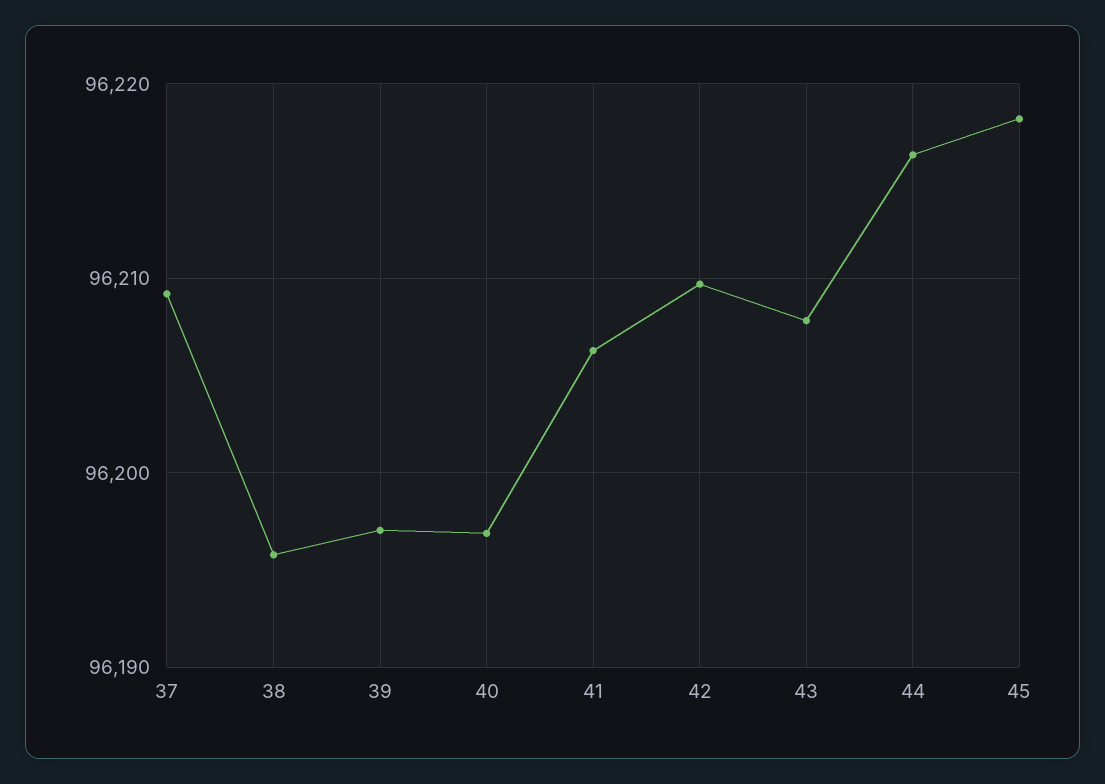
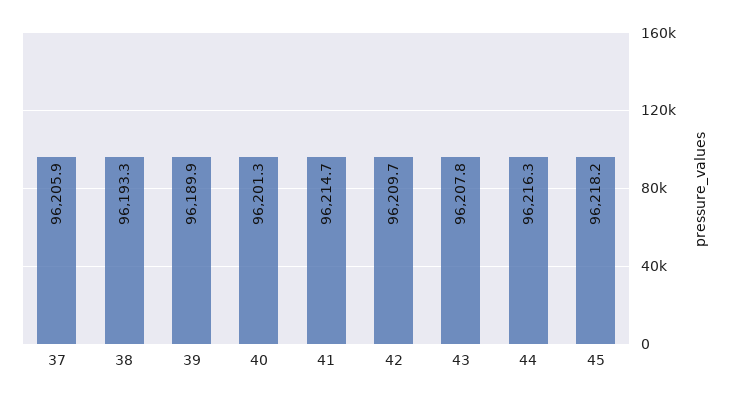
  {
-   "37": 96209,
+   "37": 96205.9,
-   "38": 96196,
+   "38": 96193.3,
-   "39": 96197,
+   "39": 96189.9,
-   "40": 96197,
+   "40": 96201.3,
-   "41": 96206,
+   "41": 96214.7,
    "42": 96209.7,
    "43": 96207.8,
    "44": 96216.3,
    "45": 96218.2
  }

